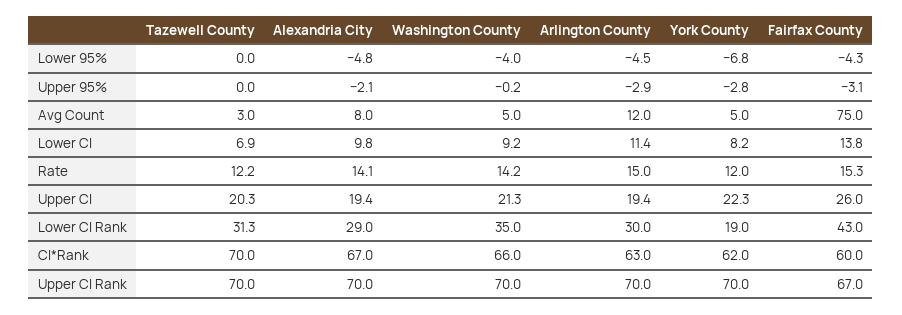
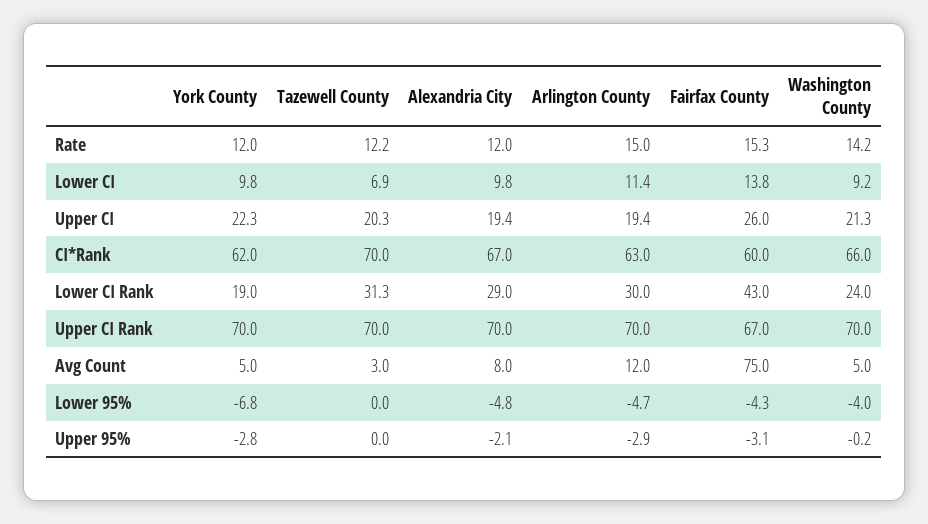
  {
    "Tazewell County": {
      "Lower 95%": 0,
      "Upper 95%": 0,
      "Avg Count": 3,
      "Lower CI": 6.9,
      "Rate": 12.2,
      "Upper CI": 20.3,
      "Lower CI Rank": 31.3,
      "CI*Rank": 70,
      "Upper CI Rank": 70
    },
    "Alexandria City": {
      "Lower 95%": -4.8,
      "Upper 95%": -2.1,
      "Avg Count": 8,
      "Lower CI": 9.8,
-     "Rate": 14.1,
+     "Rate": 12,
      "Upper CI": 19.4,
      "Lower CI Rank": 29,
      "CI*Rank": 67,
      "Upper CI Rank": 70
    },
    "Washington County": {
      "Lower 95%": -4,
      "Upper 95%": -0.2,
      "Avg Count": 5,
      "Lower CI": 9.2,
      "Rate": 14.2,
      "Upper CI": 21.3,
-     "Lower CI Rank": 35,
+     "Lower CI Rank": 24,
      "CI*Rank": 66,
      "Upper CI Rank": 70
    },
    "Arlington County": {
-     "Lower 95%": -4.5,
+     "Lower 95%": -4.7,
      "Upper 95%": -2.9,
      "Avg Count": 12,
      "Lower CI": 11.4,
      "Rate": 15,
      "Upper CI": 19.4,
      "Lower CI Rank": 30,
      "CI*Rank": 63,
      "Upper CI Rank": 70
    },
    "York County": {
      "Lower 95%": -6.8,
      "Upper 95%": -2.8,
      "Avg Count": 5,
-     "Lower CI": 8.2,
+     "Lower CI": 9.8,
      "Rate": 12,
      "Upper CI": 22.3,
      "Lower CI Rank": 19,
      "CI*Rank": 62,
      "Upper CI Rank": 70
    },
    "Fairfax County": {
      "Lower 95%": -4.3,
      "Upper 95%": -3.1,
      "Avg Count": 75,
      "Lower CI": 13.8,
      "Rate": 15.3,
      "Upper CI": 26,
      "Lower CI Rank": 43,
      "CI*Rank": 60,
      "Upper CI Rank": 67
    }
  }

